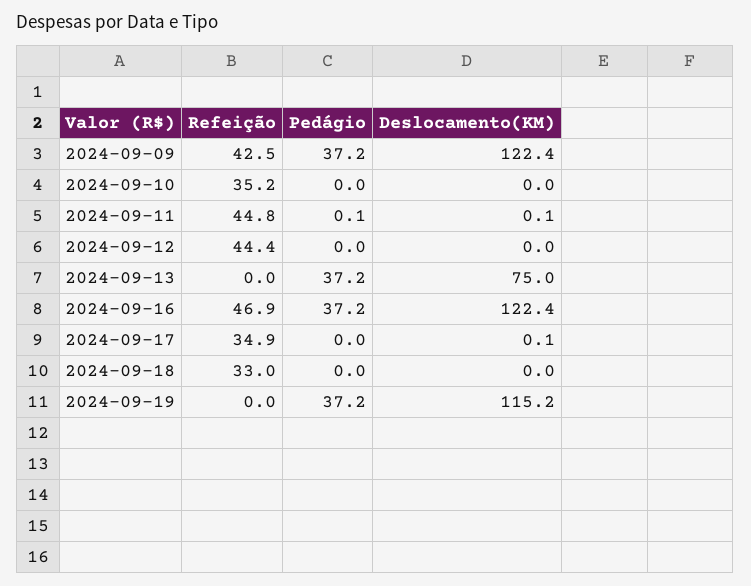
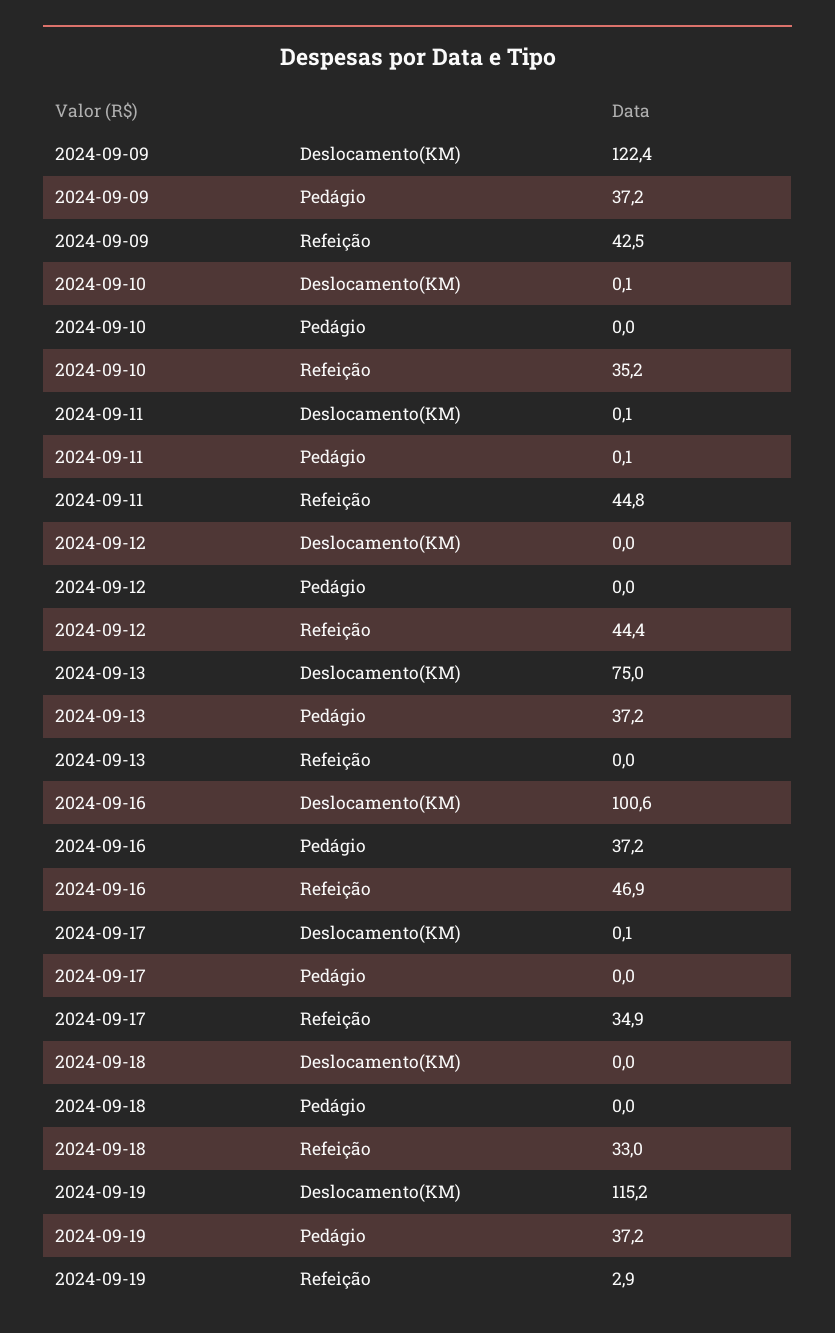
  {
    "Refeição": {
      "2024-09-09": 42.5,
      "2024-09-10": 35.2,
      "2024-09-11": 44.8,
      "2024-09-12": 44.4,
      "2024-09-13": 0,
      "2024-09-16": 46.9,
      "2024-09-17": 34.9,
      "2024-09-18": 33,
-     "2024-09-19": 0
+     "2024-09-19": 2.9
    },
    "Pedágio": {
      "2024-09-09": 37.2,
      "2024-09-10": 0,
      "2024-09-11": 0.1,
      "2024-09-12": 0,
      "2024-09-13": 37.2,
      "2024-09-16": 37.2,
      "2024-09-17": 0,
      "2024-09-18": 0,
      "2024-09-19": 37.2
    },
    "Deslocamento(KM)": {
      "2024-09-09": 122.4,
-     "2024-09-10": 0,
+     "2024-09-10": 0.1,
      "2024-09-11": 0.1,
      "2024-09-12": 0,
      "2024-09-13": 75,
-     "2024-09-16": 122.4,
+     "2024-09-16": 100.6,
      "2024-09-17": 0.1,
      "2024-09-18": 0,
      "2024-09-19": 115.2
    }
  }

